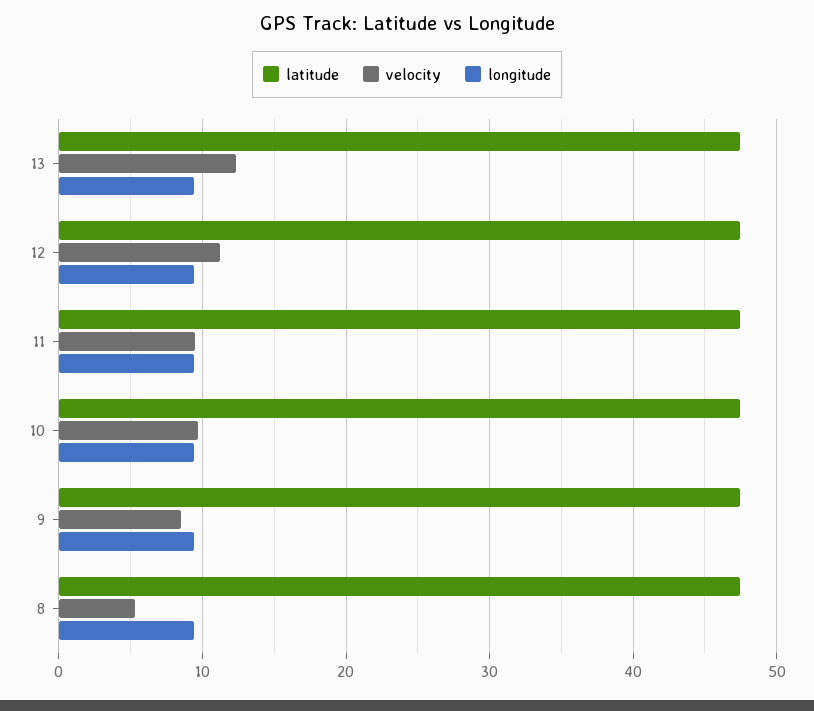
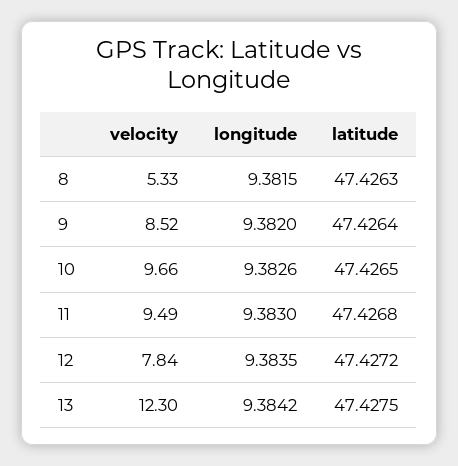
  {
    "latitude": {
      "13": 47.4275,
      "12": 47.4272,
      "11": 47.4268,
      "10": 47.4265,
      "9": 47.4264,
      "8": 47.4263
    },
    "velocity": {
      "13": 12.3,
-     "12": 11,
+     "12": 7.84,
      "11": 9.49,
      "10": 9.66,
      "9": 8.52,
      "8": 5.33
    },
    "longitude": {
      "13": 9.3842,
      "12": 9.3835,
      "11": 9.383,
      "10": 9.3826,
      "9": 9.382,
      "8": 9.3815
    }
  }

